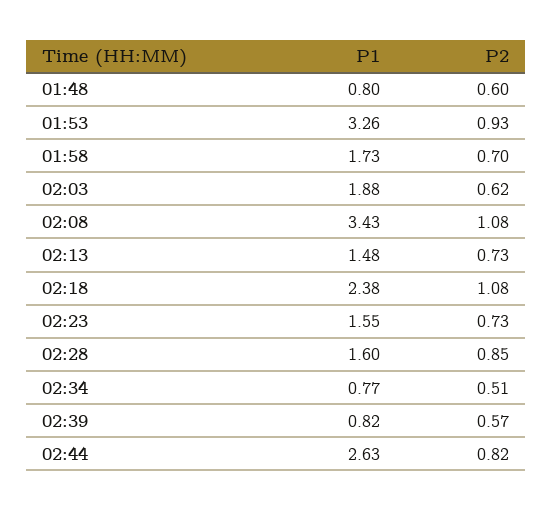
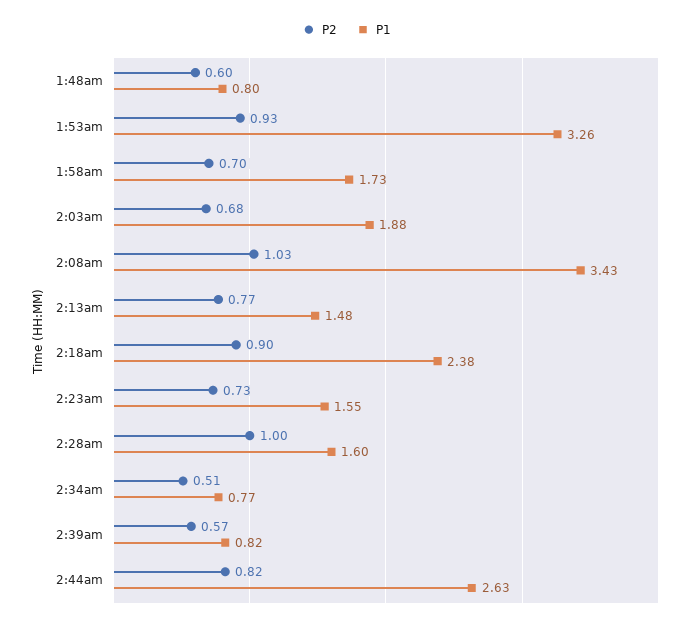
  {
    "P1": {
      "01:48": 0.8,
      "01:53": 3.26,
      "01:58": 1.73,
      "02:03": 1.88,
      "02:08": 3.43,
      "02:13": 1.48,
      "02:18": 2.38,
      "02:23": 1.55,
      "02:28": 1.6,
      "02:34": 0.77,
      "02:39": 0.82,
      "02:44": 2.63
    },
    "P2": {
      "01:48": 0.6,
      "01:53": 0.93,
      "01:58": 0.7,
-     "02:03": 0.62,
+     "02:03": 0.68,
-     "02:08": 1.08,
+     "02:08": 1.03,
-     "02:13": 0.73,
+     "02:13": 0.77,
-     "02:18": 1.08,
+     "02:18": 0.9,
      "02:23": 0.73,
-     "02:28": 0.85,
+     "02:28": 1,
      "02:34": 0.51,
      "02:39": 0.57,
      "02:44": 0.82
    }
  }

